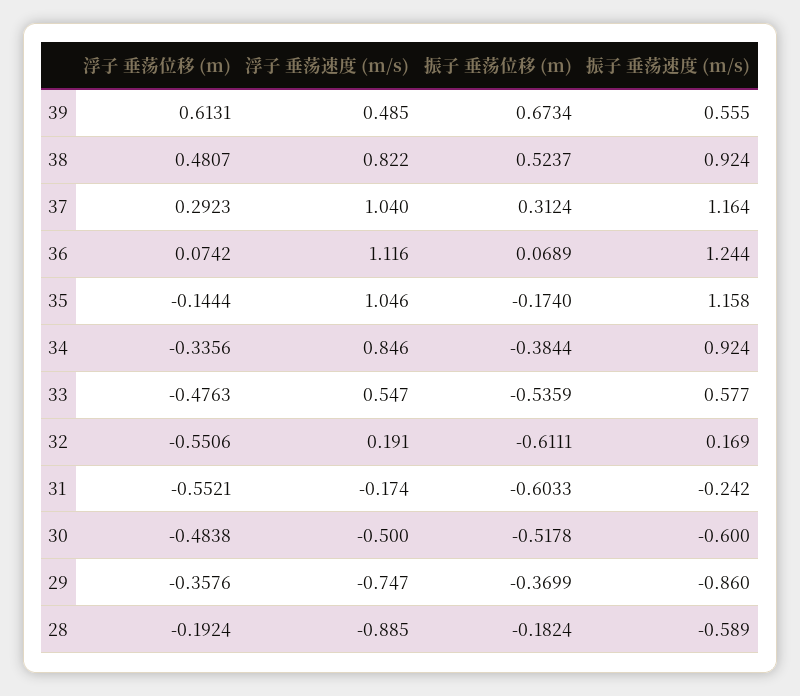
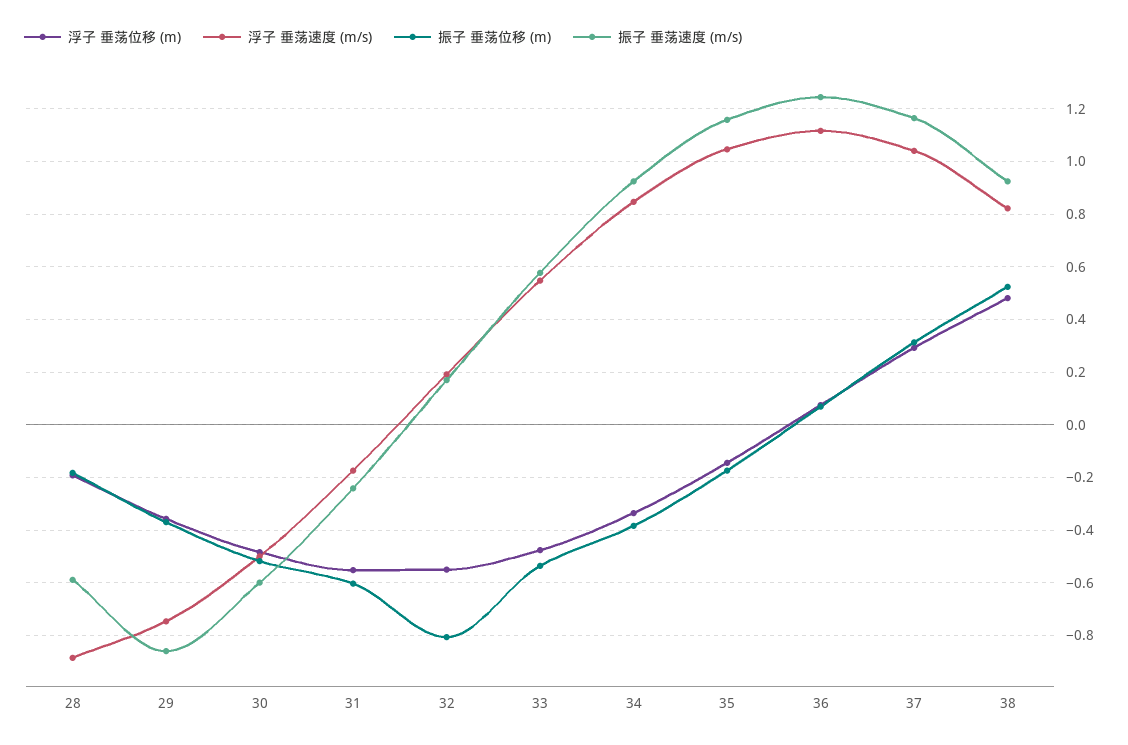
  {
    "浮子 垂荡位移 (m)": {
-     "39": 0.6131,
      "38": 0.4807,
      "37": 0.2923,
      "36": 0.0742,
      "35": -0.1444,
      "34": -0.3356,
      "33": -0.4763,
      "32": -0.5506,
      "31": -0.5521,
      "30": -0.4838,
      "29": -0.3576,
      "28": -0.1924
    },
    "浮子 垂荡速度 (m/s)": {
-     "39": 0.485,
      "38": 0.822,
      "37": 1.04,
      "36": 1.116,
      "35": 1.046,
      "34": 0.846,
      "33": 0.547,
      "32": 0.191,
      "31": -0.174,
      "30": -0.5,
      "29": -0.747,
      "28": -0.885
    },
    "振子 垂荡位移 (m)": {
-     "39": 0.6734,
      "38": 0.5237,
      "37": 0.3124,
      "36": 0.0689,
      "35": -0.174,
      "34": -0.3844,
      "33": -0.5359,
-     "32": -0.6111,
+     "32": -0.8,
      "31": -0.6033,
      "30": -0.5178,
      "29": -0.3699,
      "28": -0.1824
    },
    "振子 垂荡速度 (m/s)": {
-     "39": 0.555,
      "38": 0.924,
      "37": 1.164,
      "36": 1.244,
      "35": 1.158,
      "34": 0.924,
      "33": 0.577,
      "32": 0.169,
      "31": -0.242,
      "30": -0.6,
      "29": -0.86,
      "28": -0.589
    }
  }

